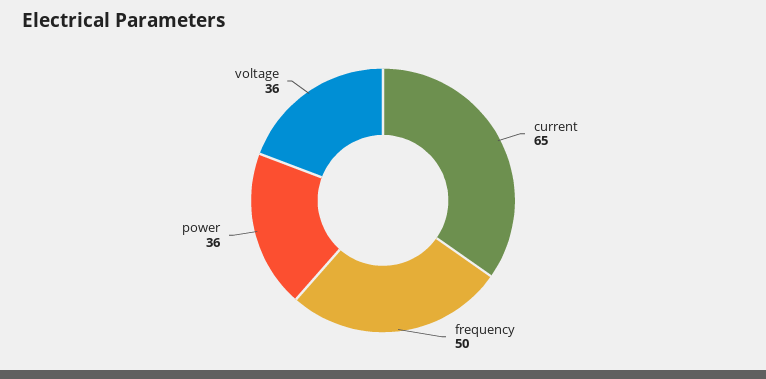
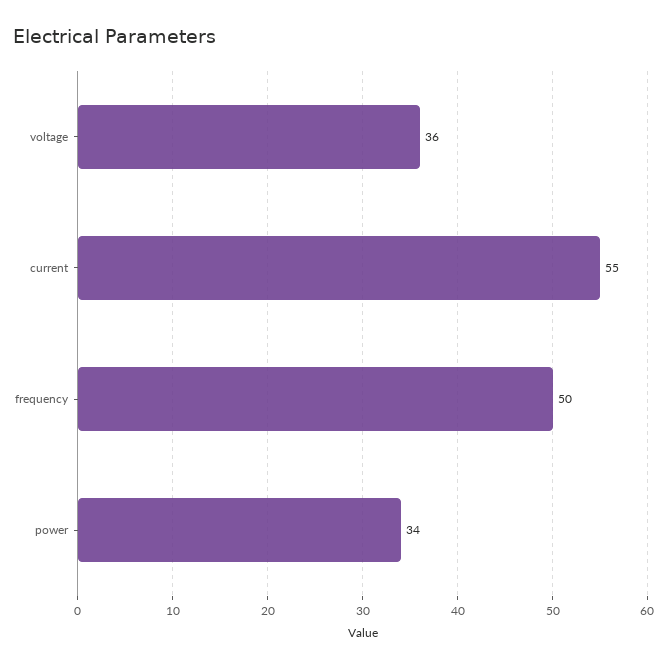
  {
-   "current": 65,
+   "current": 55,
    "frequency": 50,
-   "power": 36,
+   "power": 34,
    "voltage": 36
  }

